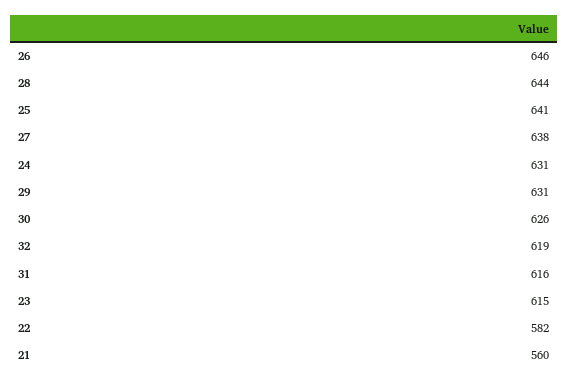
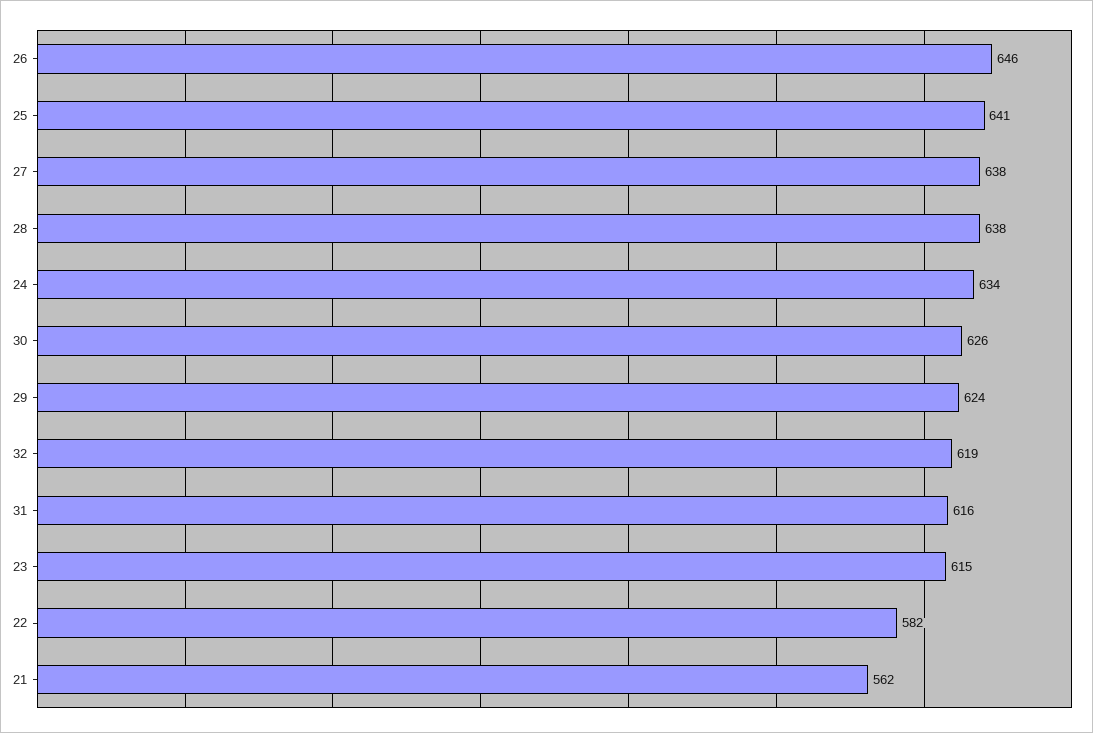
  {
    "26": 646,
-   "28": 644,
+   "28": 638,
    "25": 641,
    "27": 638,
-   "24": 631,
+   "24": 634,
-   "29": 631,
+   "29": 624,
    "30": 626,
    "32": 619,
    "31": 616,
    "23": 615,
    "22": 582,
-   "21": 560
+   "21": 562
  }

